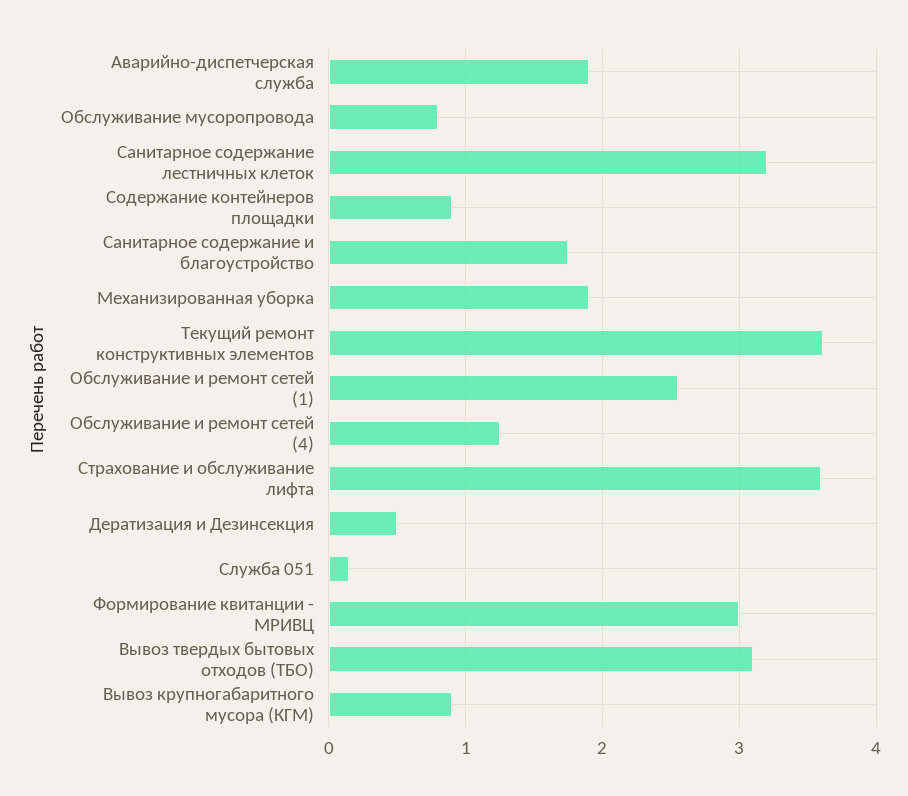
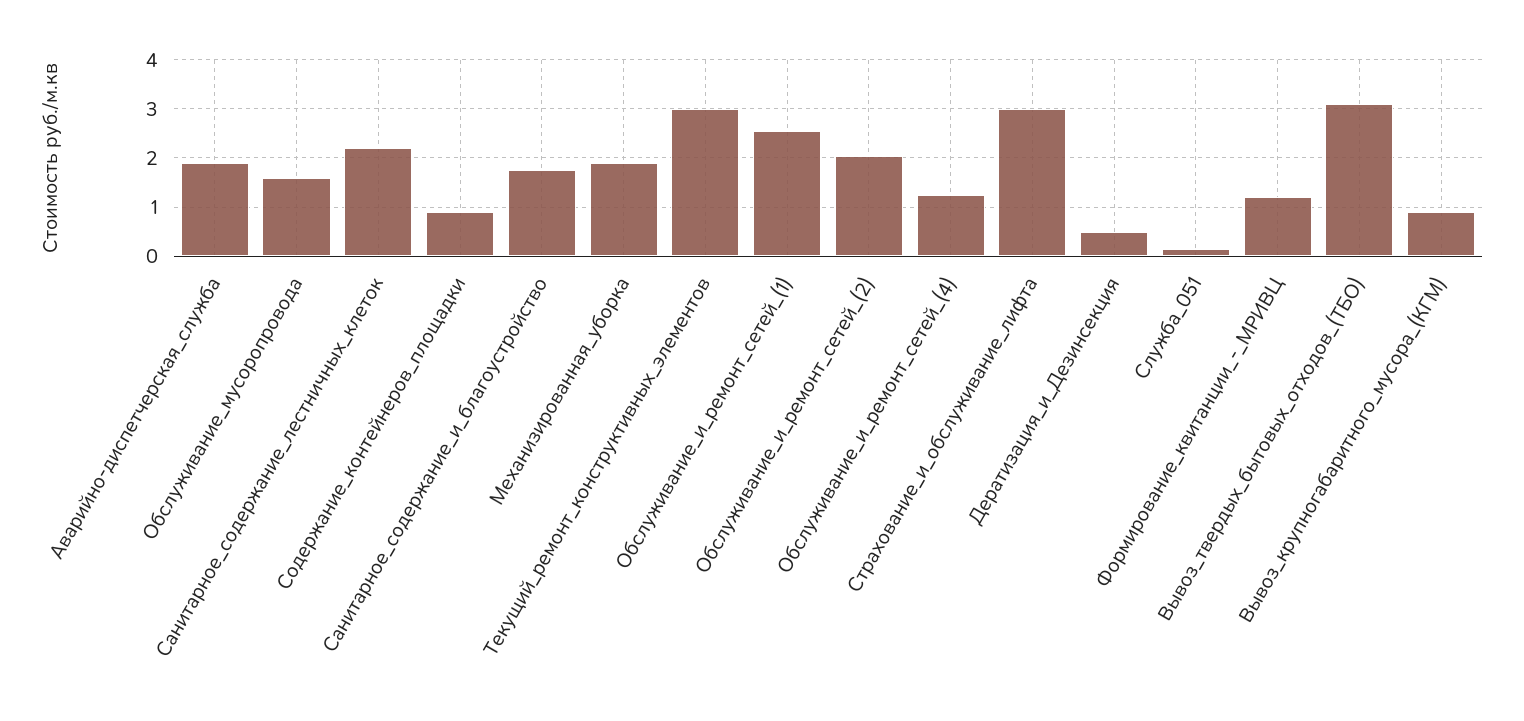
  {
    "Аварийно-диспетчерская служба": 1.9,
-   "Обслуживание мусоропровода": 0.8,
+   "Обслуживание мусоропровода": 1.6,
-   "Санитарное содержание лестничных клеток": 3.2,
+   "Санитарное содержание лестничных клеток": 2.2,
    "Содержание контейнеров площадки": 0.9,
    "Санитарное содержание и благоустройство": 1.8,
    "Механизированная уборка": 1.9,
-   "Текущий ремонт конструктивных элементов": 3.6,
+   "Текущий ремонт конструктивных элементов": 3,
    "Обслуживание и ремонт сетей (1)": 2.6,
    "Обслуживание и ремонт сетей (4)": 1.3,
-   "Страхование и обслуживание лифта": 3.6,
+   "Страхование и обслуживание лифта": 3,
    "Дератизация и Дезинсекция": 0.5,
    "Служба 051": 0.2,
-   "Формирование квитанции - МРИВЦ": 3,
+   "Формирование квитанции - МРИВЦ": 1.2,
    "Вывоз твердых бытовых отходов (ТБО)": 3.1,
-   "Вывоз крупногабаритного мусора (КГМ)": 0.9
+   "Вывоз крупногабаритного мусора (КГМ)": 0.9,
+   "Обслуживание_и_ремонт_сетей_(2)": 2
  }

